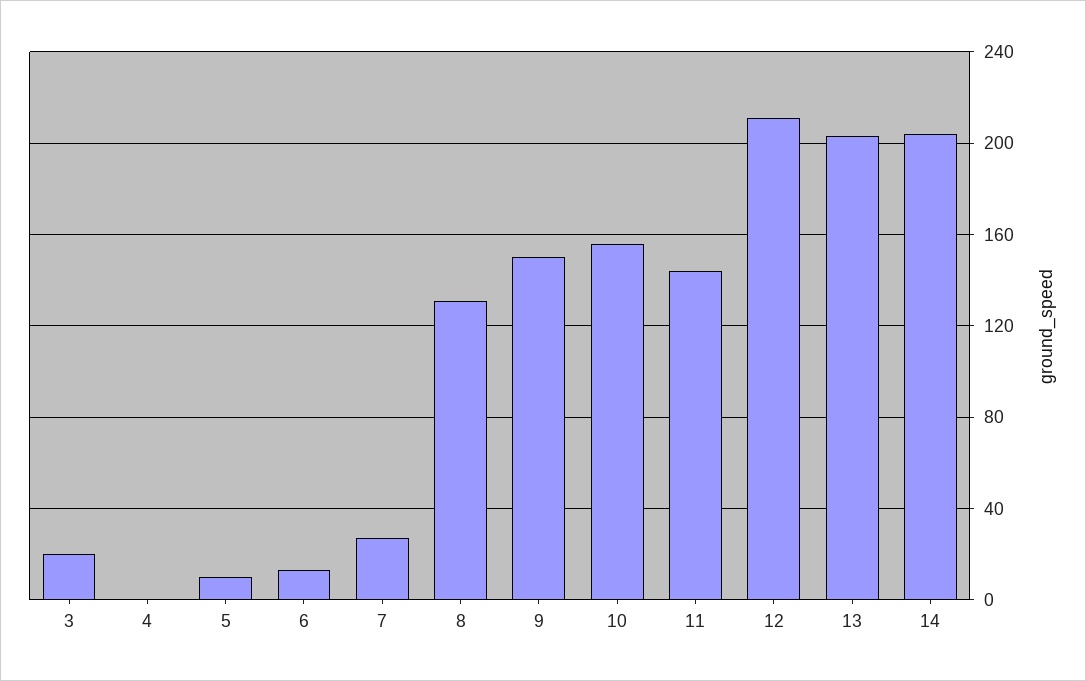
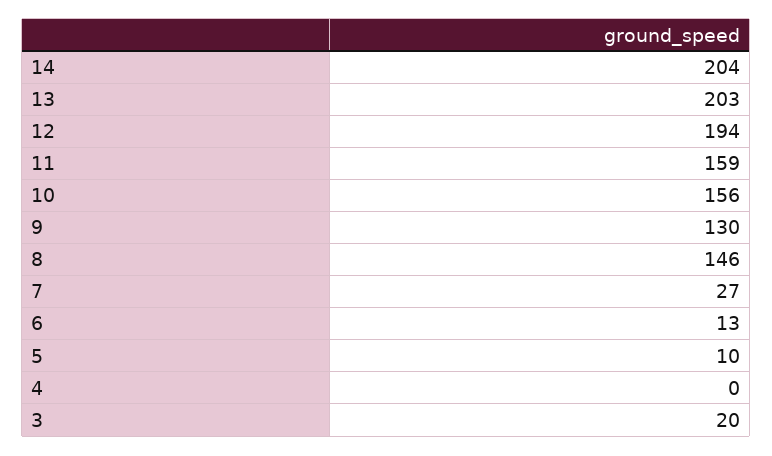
  {
    "3": 20,
    "4": 0,
    "5": 10,
    "6": 13,
    "7": 27,
-   "8": 130,
+   "8": 146,
-   "9": 150,
+   "9": 130,
    "10": 156,
-   "11": 145,
+   "11": 159,
-   "12": 210,
+   "12": 194,
    "13": 203,
    "14": 204
  }

